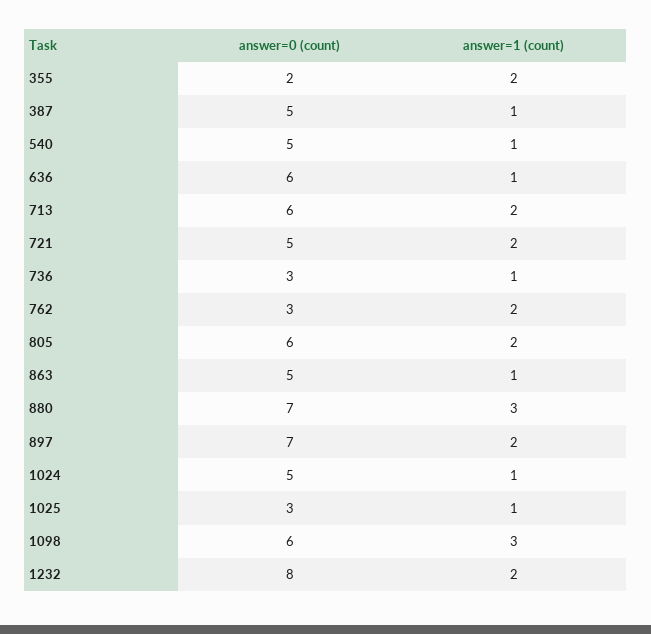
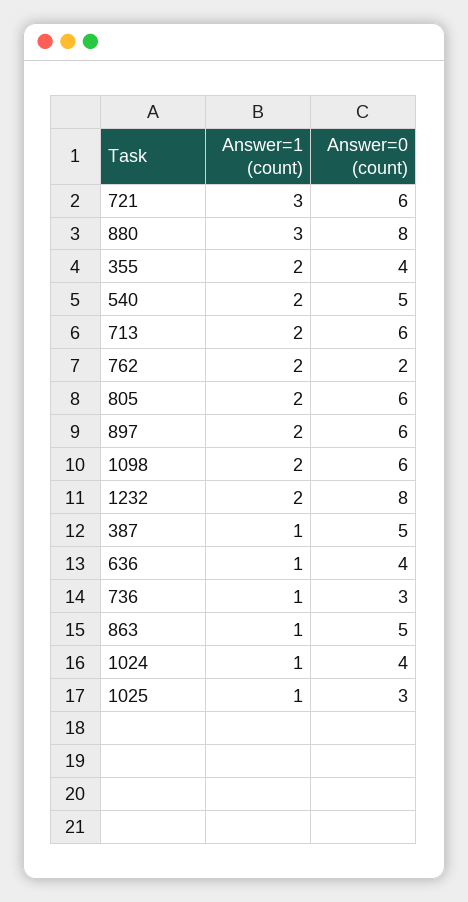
  {
    "answer=0 (count)": {
-     "355": 2,
+     "355": 4,
      "387": 5,
      "540": 5,
-     "636": 6,
+     "636": 4,
      "713": 6,
-     "721": 5,
+     "721": 6,
      "736": 3,
-     "762": 3,
+     "762": 2,
      "805": 6,
      "863": 5,
-     "880": 7,
+     "880": 8,
-     "897": 7,
+     "897": 6,
-     "1024": 5,
+     "1024": 4,
      "1025": 3,
      "1098": 6,
      "1232": 8
    },
    "answer=1 (count)": {
      "355": 2,
      "387": 1,
-     "540": 1,
+     "540": 2,
      "636": 1,
      "713": 2,
-     "721": 2,
+     "721": 3,
      "736": 1,
      "762": 2,
      "805": 2,
      "863": 1,
      "880": 3,
      "897": 2,
      "1024": 1,
      "1025": 1,
-     "1098": 3,
+     "1098": 2,
      "1232": 2
    }
  }

